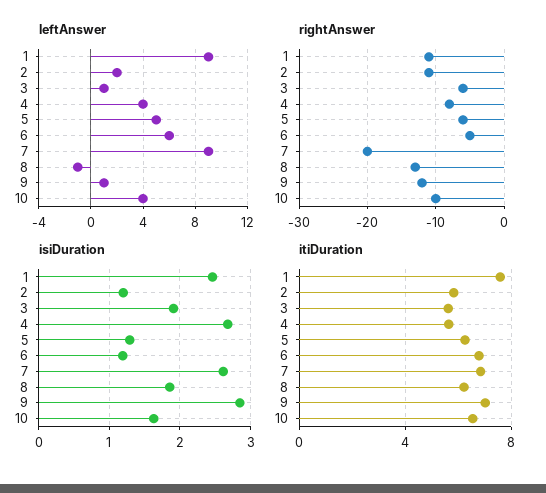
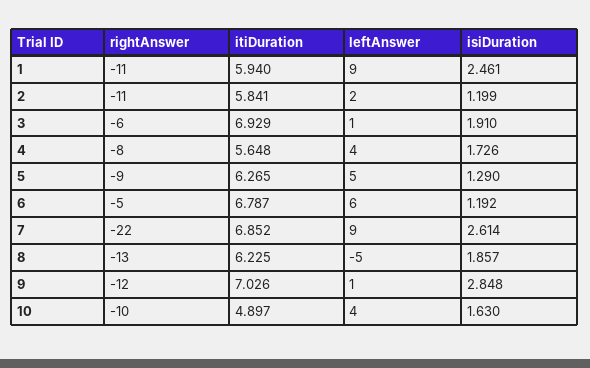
  {
    "leftAnswer": {
      "1": 9,
      "2": 2,
      "3": 1,
      "4": 4,
      "5": 5,
      "6": 6,
      "7": 9,
-     "8": -1,
+     "8": -5,
      "9": 1,
      "10": 4
    },
    "rightAnswer": {
      "1": -11,
      "2": -11,
      "3": -6,
      "4": -8,
-     "5": -6,
+     "5": -9,
      "6": -5,
-     "7": -20,
+     "7": -22,
      "8": -13,
      "9": -12,
      "10": -10
    },
    "isiDuration": {
      "1": 2.461,
      "2": 1.199,
      "3": 1.91,
-     "4": 2.7,
+     "4": 1.726,
      "5": 1.29,
      "6": 1.192,
      "7": 2.614,
      "8": 1.857,
      "9": 2.848,
      "10": 1.63
    },
    "itiDuration": {
-     "1": 7.5,
+     "1": 5.94,
      "2": 5.841,
-     "3": 5.5,
+     "3": 6.929,
      "4": 5.648,
      "5": 6.265,
      "6": 6.787,
      "7": 6.852,
      "8": 6.225,
      "9": 7.026,
-     "10": 6.5
+     "10": 4.897
    }
  }

